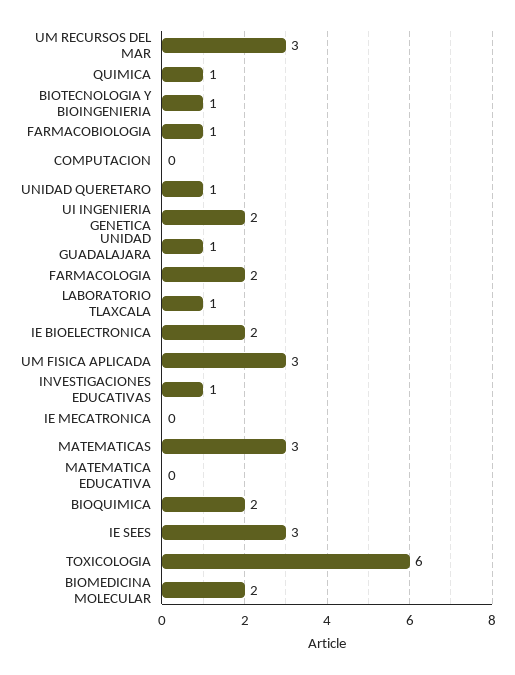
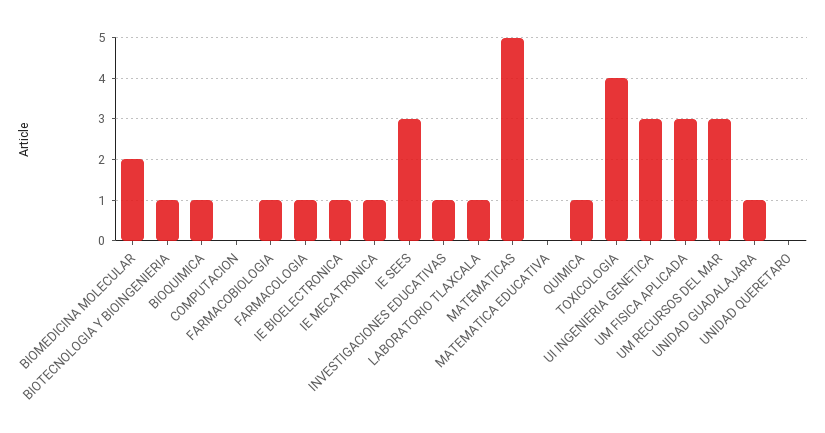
  {
    "UM RECURSOS DEL MAR": 3,
    "QUIMICA": 1,
    "BIOTECNOLOGIA Y BIOINGENIERIA": 1,
    "FARMACOBIOLOGIA": 1,
    "COMPUTACION": 0,
-   "UNIDAD QUERETARO": 1,
+   "UNIDAD QUERETARO": 0,
-   "UI INGENIERIA GENETICA": 2,
+   "UI INGENIERIA GENETICA": 3,
    "UNIDAD GUADALAJARA": 1,
-   "FARMACOLOGIA": 2,
+   "FARMACOLOGIA": 1,
    "LABORATORIO TLAXCALA": 1,
-   "IE BIOELECTRONICA": 2,
+   "IE BIOELECTRONICA": 1,
    "UM FISICA APLICADA": 3,
    "INVESTIGACIONES EDUCATIVAS": 1,
-   "IE MECATRONICA": 0,
+   "IE MECATRONICA": 1,
-   "MATEMATICAS": 3,
+   "MATEMATICAS": 5,
    "MATEMATICA EDUCATIVA": 0,
-   "BIOQUIMICA": 2,
+   "BIOQUIMICA": 1,
    "IE SEES": 3,
-   "TOXICOLOGIA": 6,
+   "TOXICOLOGIA": 4,
    "BIOMEDICINA MOLECULAR": 2
  }

